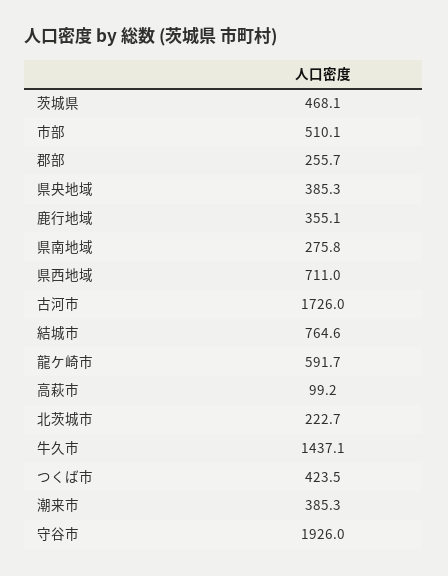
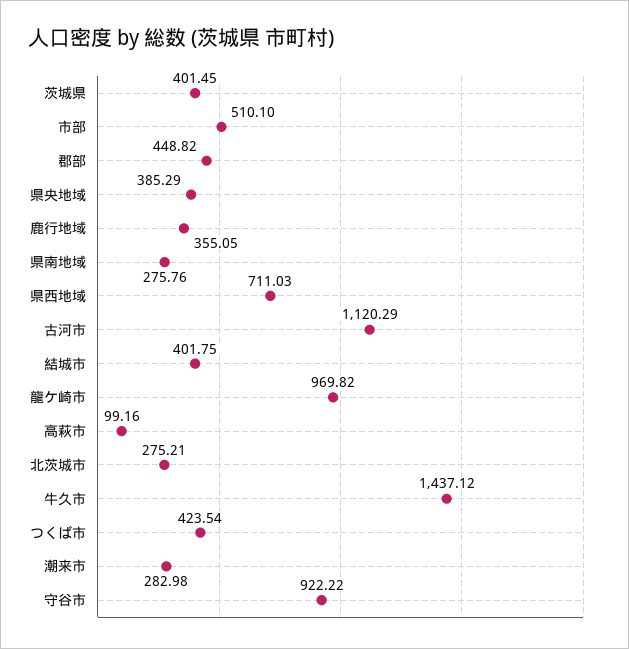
  {
-   "茨城県": 468.1,
+   "茨城県": 401.45,
    "市部": 510.1,
-   "郡部": 255.7,
+   "郡部": 448.82,
    "県央地域": 385.29,
    "鹿行地域": 355.05,
    "県南地域": 275.76,
    "県西地域": 711.03,
-   "古河市": 1726,
+   "古河市": 1120.29,
-   "結城市": 764.6,
+   "結城市": 401.75,
-   "龍ケ崎市": 591.7,
+   "龍ケ崎市": 969.82,
    "高萩市": 99.16,
-   "北茨城市": 222.7,
+   "北茨城市": 275.21,
    "牛久市": 1437.12,
    "つくば市": 423.54,
-   "潮来市": 385.3,
+   "潮来市": 282.98,
-   "守谷市": 1926
+   "守谷市": 922.22
  }

